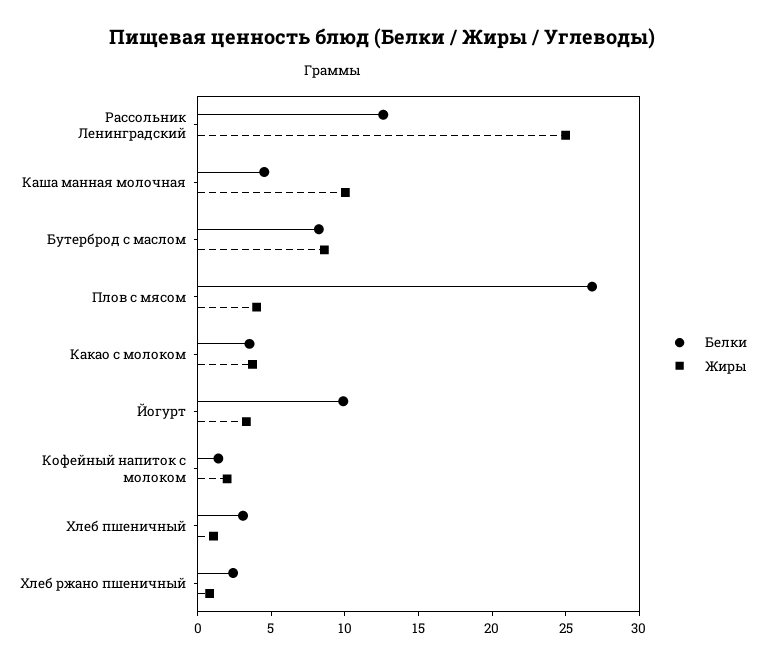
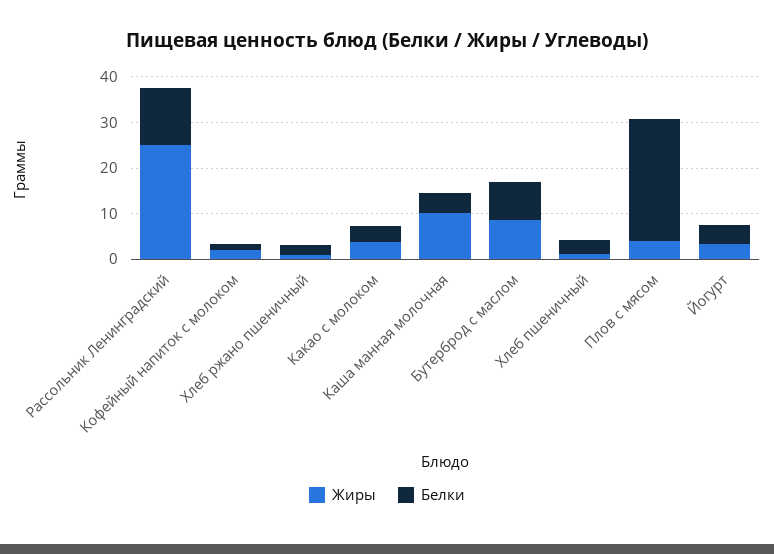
  {
    "Белки": {
      "Рассольник Ленинградский": 13,
      "Каша манная молочная": 5,
      "Бутерброд с маслом": 8,
      "Плов с мясом": 27,
      "Какао с молоком": 4,
-     "Йогурт": 10,
+     "Йогурт": 4,
      "Кофейный напиток с молоком": 1,
      "Хлеб пшеничный": 3,
      "Хлеб ржано пшеничный": 2
    },
    "Жиры": {
      "Рассольник Ленинградский": 25,
      "Каша манная молочная": 10,
      "Бутерброд с маслом": 9,
      "Плов с мясом": 4,
      "Какао с молоком": 4,
      "Йогурт": 3,
      "Кофейный напиток с молоком": 2,
      "Хлеб пшеничный": 1,
      "Хлеб ржано пшеничный": 1
    }
  }

